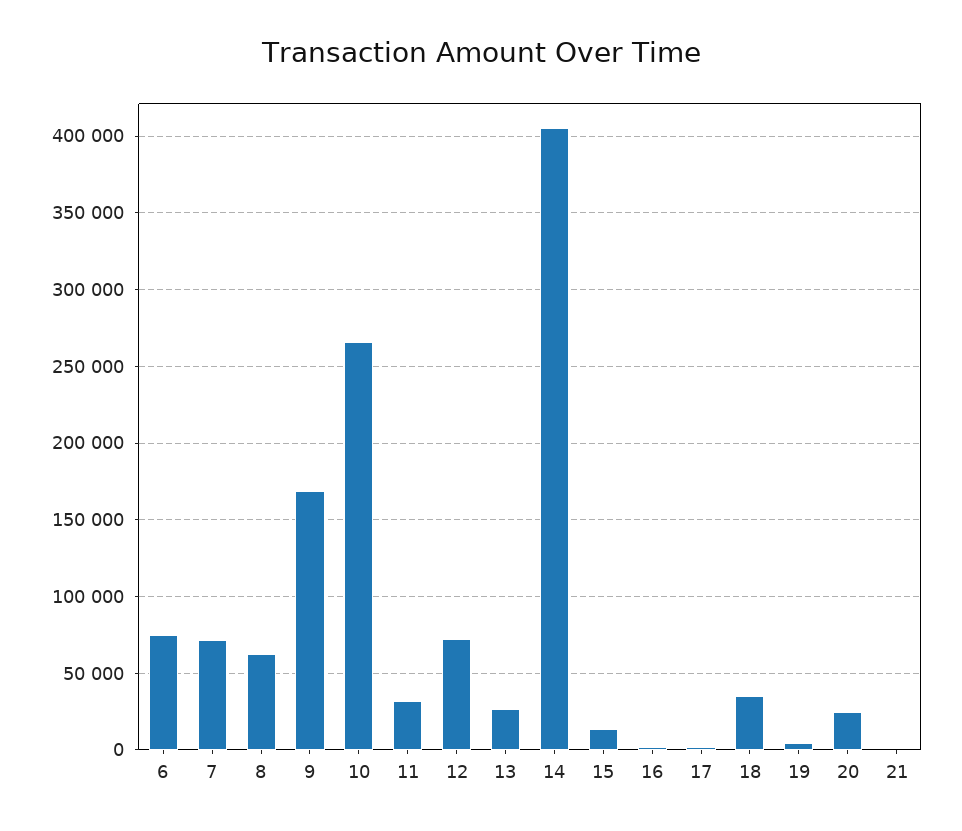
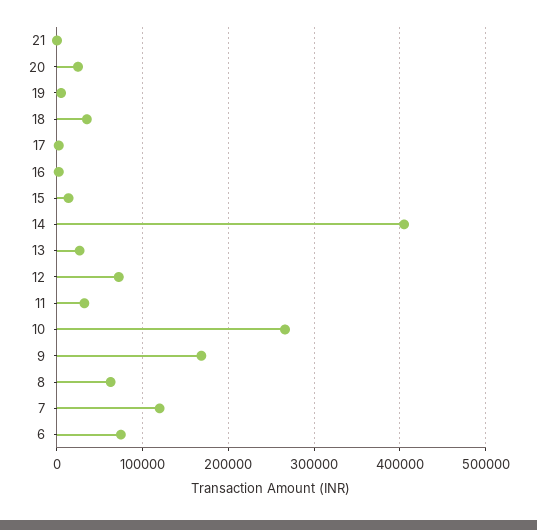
  {
    "6": 75000,
-   "7": 70000,
+   "7": 120000,
    "8": 65000,
    "9": 170000,
    "10": 265000,
    "11": 30000,
    "12": 70000,
    "13": 25000,
    "14": 405000,
    "15": 15000,
    "16": 0,
    "17": 0,
    "18": 35000,
    "19": 5000,
    "20": 25000,
    "21": 0
  }

